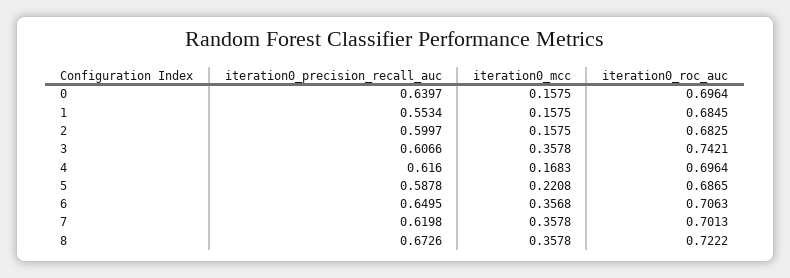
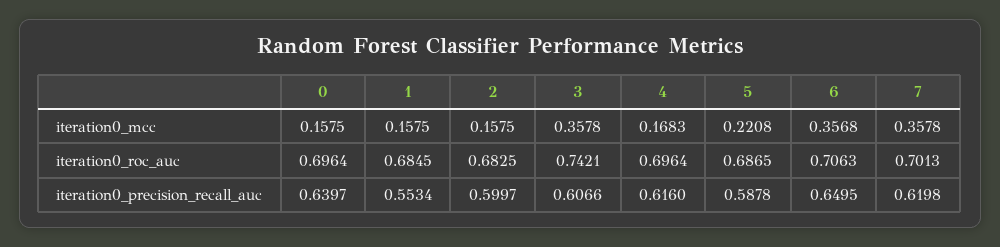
  {
    "iteration0_precision_recall_auc": {
      "0": 0.6397,
      "1": 0.5534,
      "2": 0.5997,
      "3": 0.6066,
      "4": 0.616,
      "5": 0.5878,
      "6": 0.6495,
-     "7": 0.6198,
+     "7": 0.6198
-     "8": 0.6726
    },
    "iteration0_mcc": {
      "0": 0.1575,
      "1": 0.1575,
      "2": 0.1575,
      "3": 0.3578,
      "4": 0.1683,
      "5": 0.2208,
      "6": 0.3568,
-     "7": 0.3578,
+     "7": 0.3578
-     "8": 0.3578
    },
    "iteration0_roc_auc": {
      "0": 0.6964,
      "1": 0.6845,
      "2": 0.6825,
      "3": 0.7421,
      "4": 0.6964,
      "5": 0.6865,
      "6": 0.7063,
-     "7": 0.7013,
+     "7": 0.7013
-     "8": 0.7222
    }
  }

